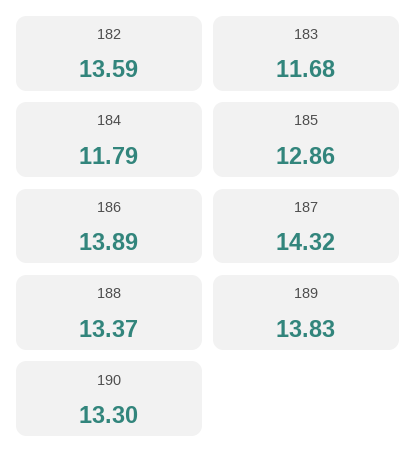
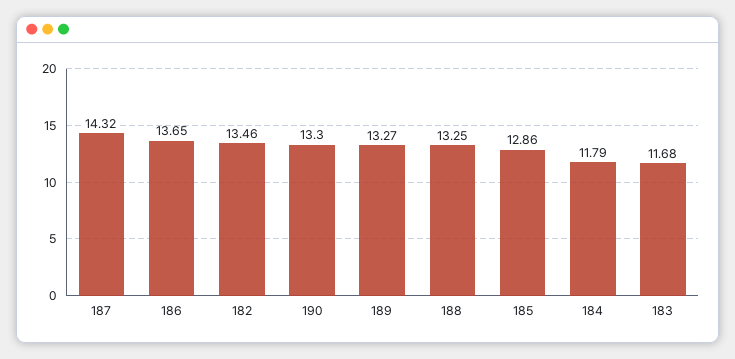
  {
-   "182": 13.59,
+   "182": 13.46,
    "183": 11.68,
    "184": 11.79,
    "185": 12.86,
-   "186": 13.89,
+   "186": 13.65,
    "187": 14.32,
-   "188": 13.37,
+   "188": 13.25,
-   "189": 13.83,
+   "189": 13.27,
    "190": 13.3
  }

